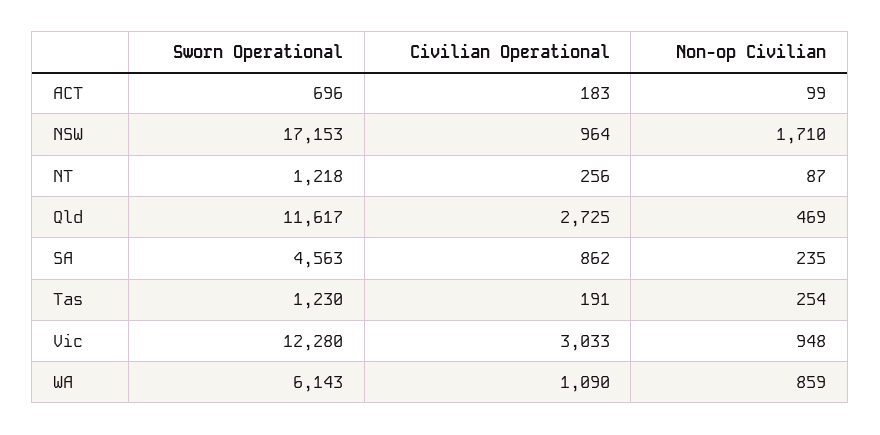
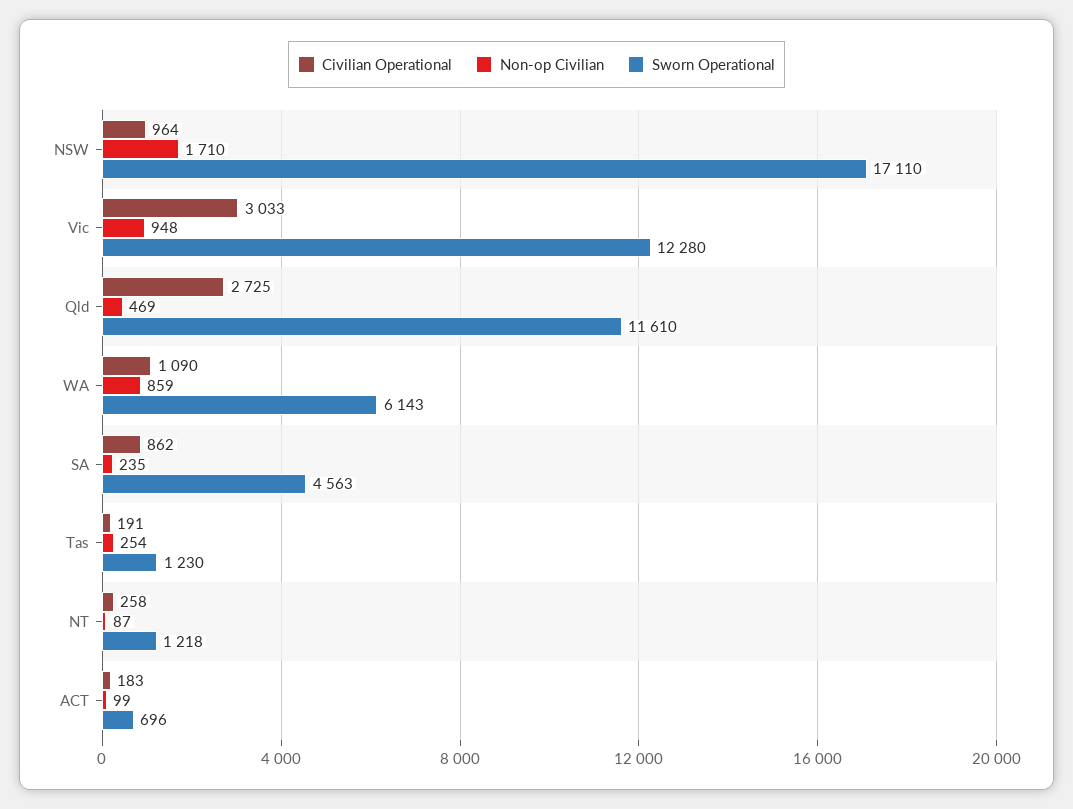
  {
    "Sworn Operational": {
      "ACT": 696,
-     "NSW": 17153,
+     "NSW": 17110,
      "NT": 1218,
-     "Qld": 11617,
+     "Qld": 11610,
      "SA": 4563,
      "Tas": 1230,
      "Vic": 12280,
      "WA": 6143
    },
    "Civilian Operational": {
      "ACT": 183,
      "NSW": 964,
-     "NT": 256,
+     "NT": 258,
      "Qld": 2725,
      "SA": 862,
      "Tas": 191,
      "Vic": 3033,
      "WA": 1090
    },
    "Non-op Civilian": {
      "ACT": 99,
      "NSW": 1710,
      "NT": 87,
      "Qld": 469,
      "SA": 235,
      "Tas": 254,
      "Vic": 948,
      "WA": 859
    }
  }

